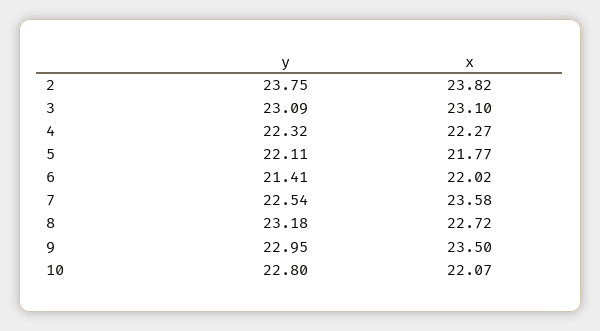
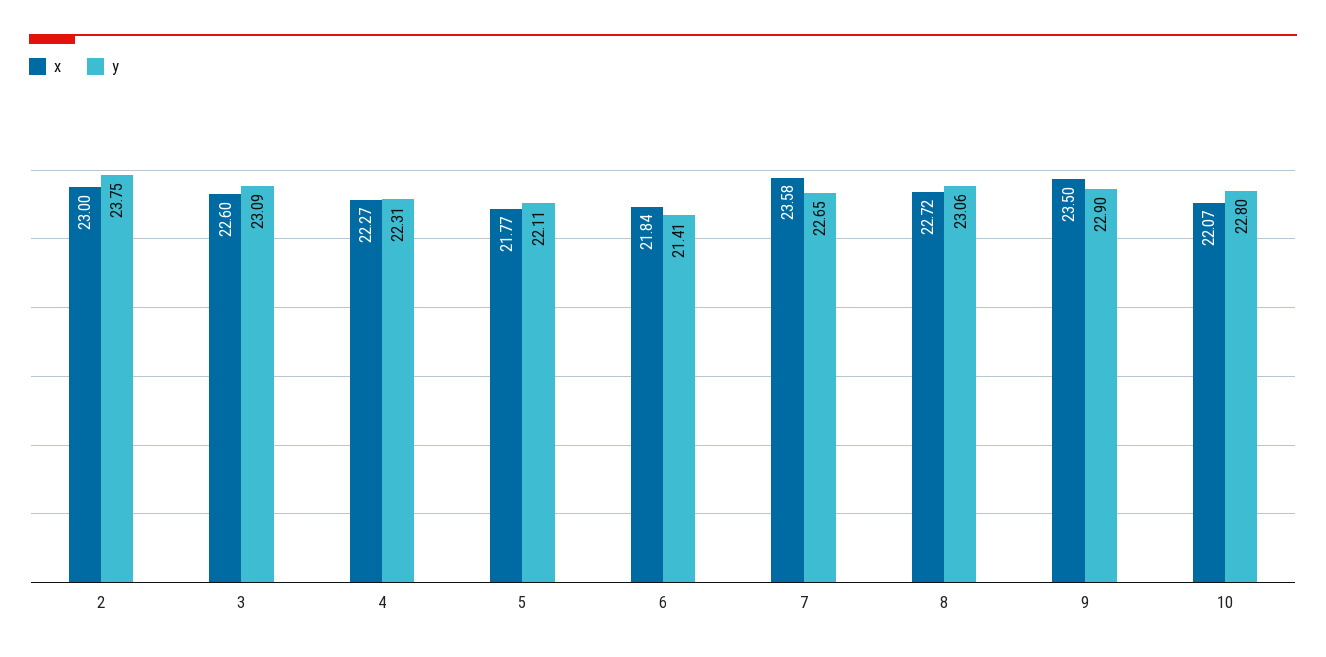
  {
    "y": {
      "2": 23.75,
      "3": 23.09,
-     "4": 22.32,
+     "4": 22.31,
      "5": 22.11,
      "6": 21.41,
-     "7": 22.54,
+     "7": 22.65,
-     "8": 23.18,
+     "8": 23.06,
-     "9": 22.95,
+     "9": 22.9,
      "10": 22.8
    },
    "x": {
-     "2": 23.82,
+     "2": 23,
-     "3": 23.1,
+     "3": 22.6,
      "4": 22.27,
      "5": 21.77,
-     "6": 22.02,
+     "6": 21.84,
      "7": 23.58,
      "8": 22.72,
      "9": 23.5,
      "10": 22.07
    }
  }

